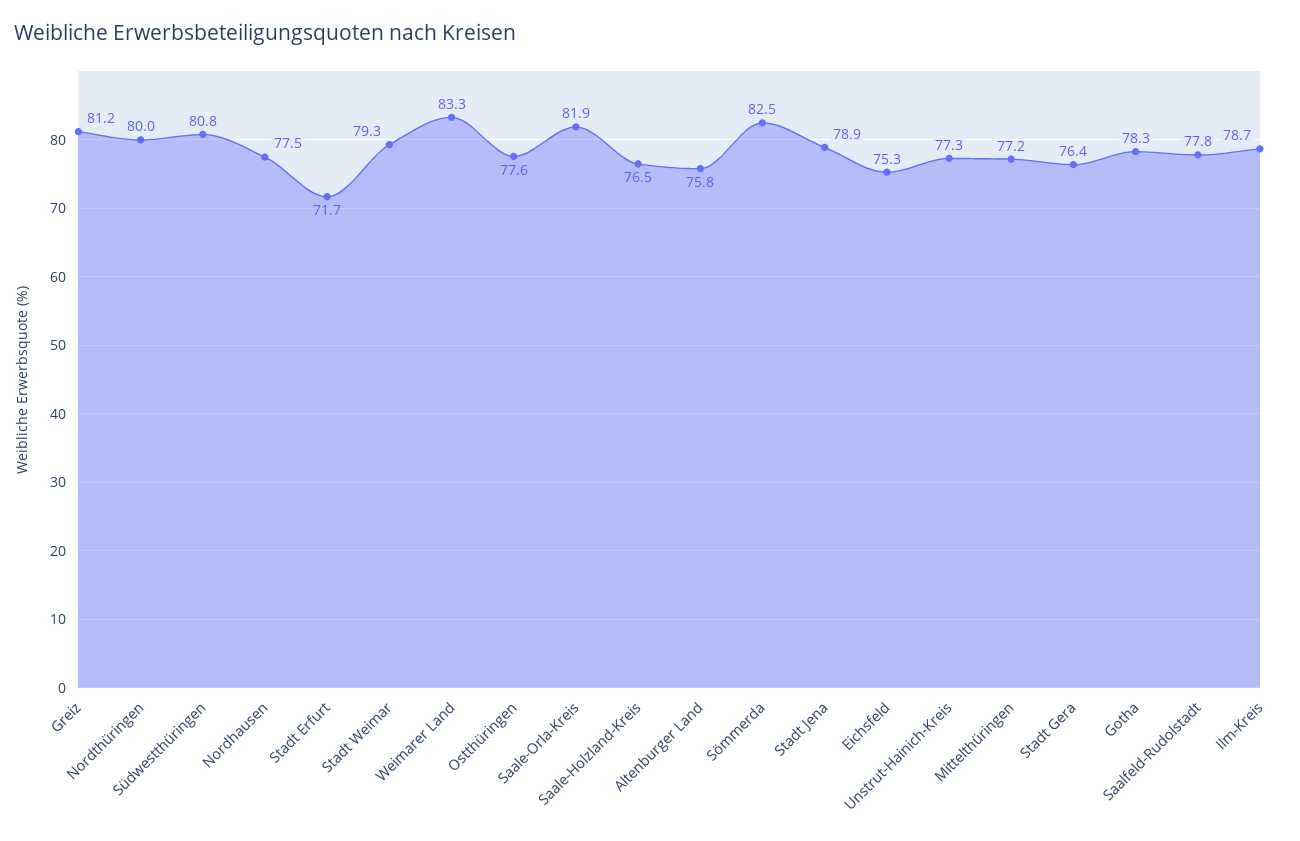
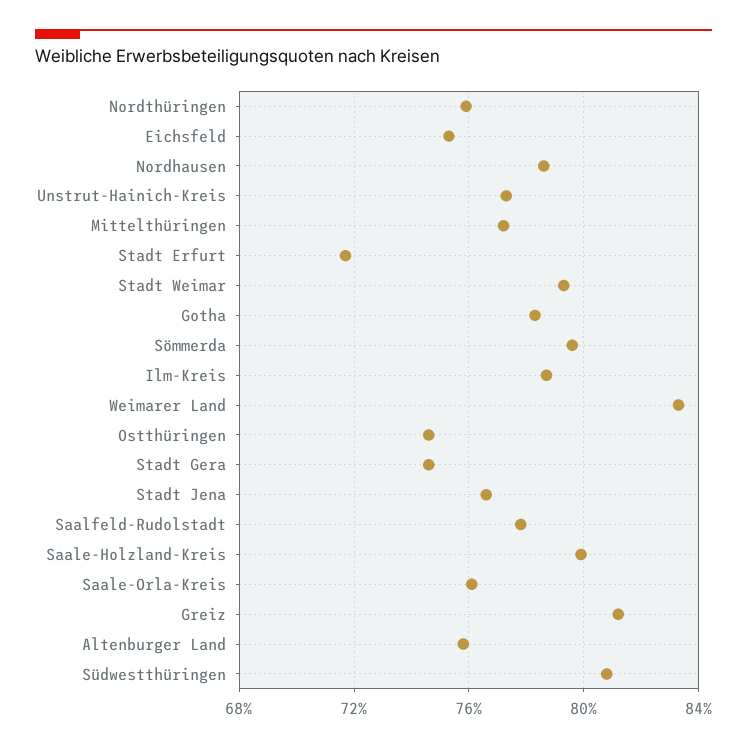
  {
    "Greiz": 81.2,
-   "Nordthüringen": 80,
+   "Nordthüringen": 76,
    "Südwestthüringen": 80.8,
-   "Nordhausen": 77.5,
+   "Nordhausen": 78.5,
    "Stadt Erfurt": 71.7,
    "Stadt Weimar": 79.3,
    "Weimarer Land": 83.3,
-   "Ostthüringen": 77.6,
+   "Ostthüringen": 74.5,
-   "Saale-Orla-Kreis": 81.9,
+   "Saale-Orla-Kreis": 76,
-   "Saale-Holzland-Kreis": 76.5,
+   "Saale-Holzland-Kreis": 80,
    "Altenburger Land": 75.8,
-   "Sömmerda": 82.5,
+   "Sömmerda": 79.5,
-   "Stadt Jena": 78.9,
+   "Stadt Jena": 76.5,
    "Eichsfeld": 75.3,
    "Unstrut-Hainich-Kreis": 77.3,
    "Mittelthüringen": 77.2,
-   "Stadt Gera": 76.4,
+   "Stadt Gera": 74.5,
    "Gotha": 78.3,
    "Saalfeld-Rudolstadt": 77.8,
    "Ilm-Kreis": 78.7
  }

